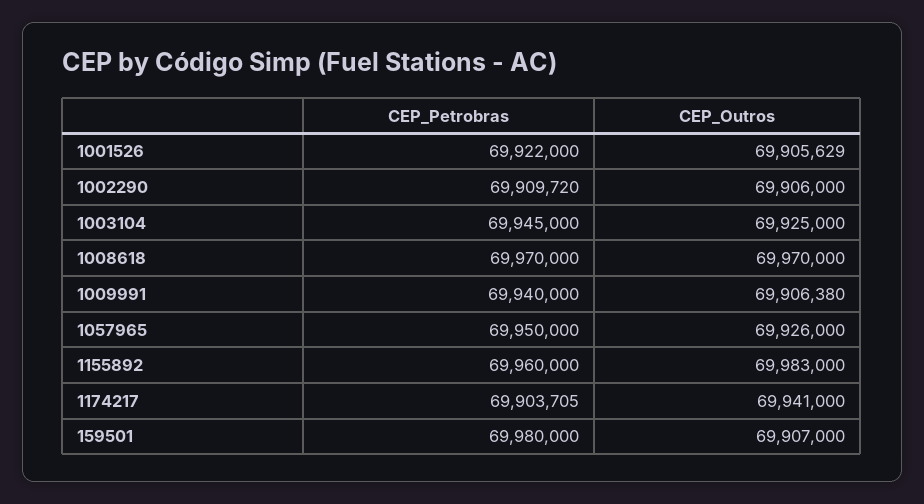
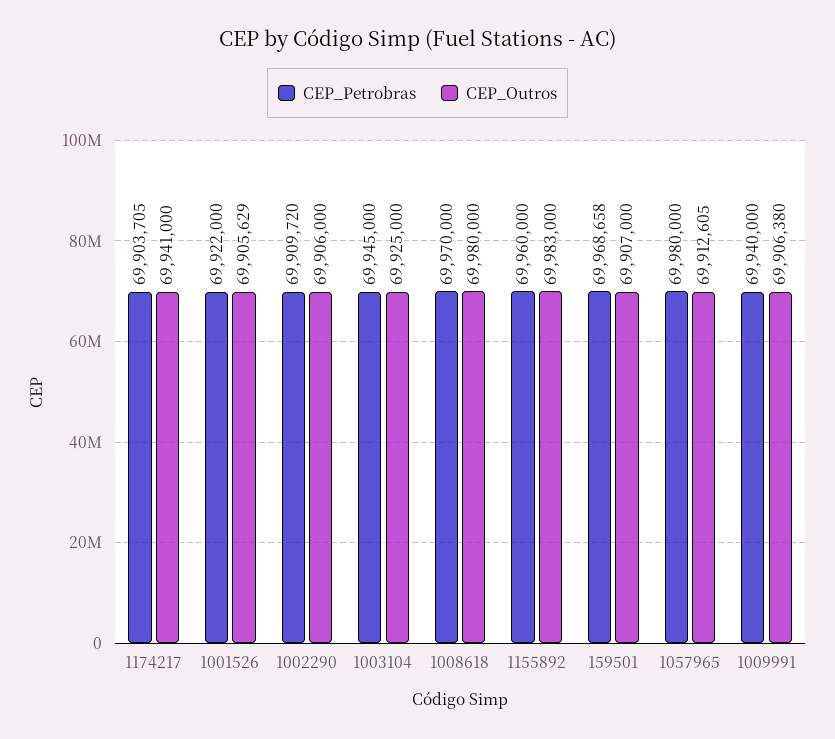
  {
    "CEP_Petrobras": {
      "1001526": 69922000,
      "1002290": 69909720,
      "1003104": 69945000,
      "1008618": 69970000,
      "1009991": 69940000,
-     "1057965": 69950000,
+     "1057965": 69980000,
      "1155892": 69960000,
      "1174217": 69903705,
-     "159501": 69980000
+     "159501": 69968658
    },
    "CEP_Outros": {
      "1001526": 69905629,
      "1002290": 69906000,
      "1003104": 69925000,
-     "1008618": 69970000,
+     "1008618": 69980000,
      "1009991": 69906380,
-     "1057965": 69926000,
+     "1057965": 69912605,
      "1155892": 69983000,
      "1174217": 69941000,
      "159501": 69907000
    }
  }

